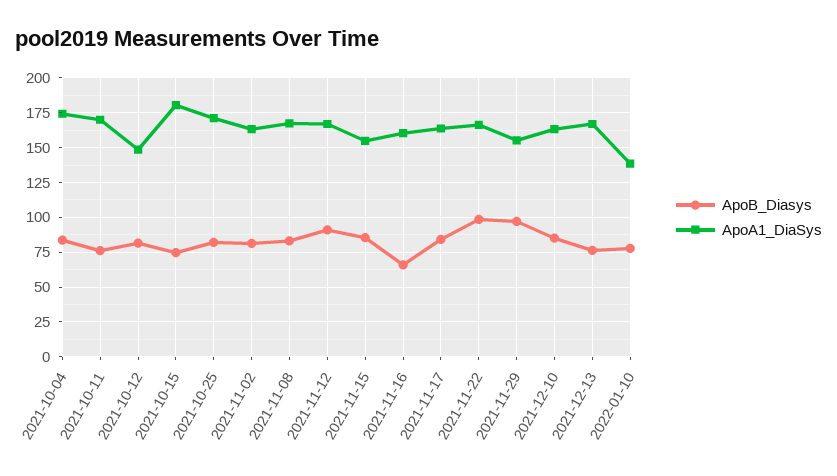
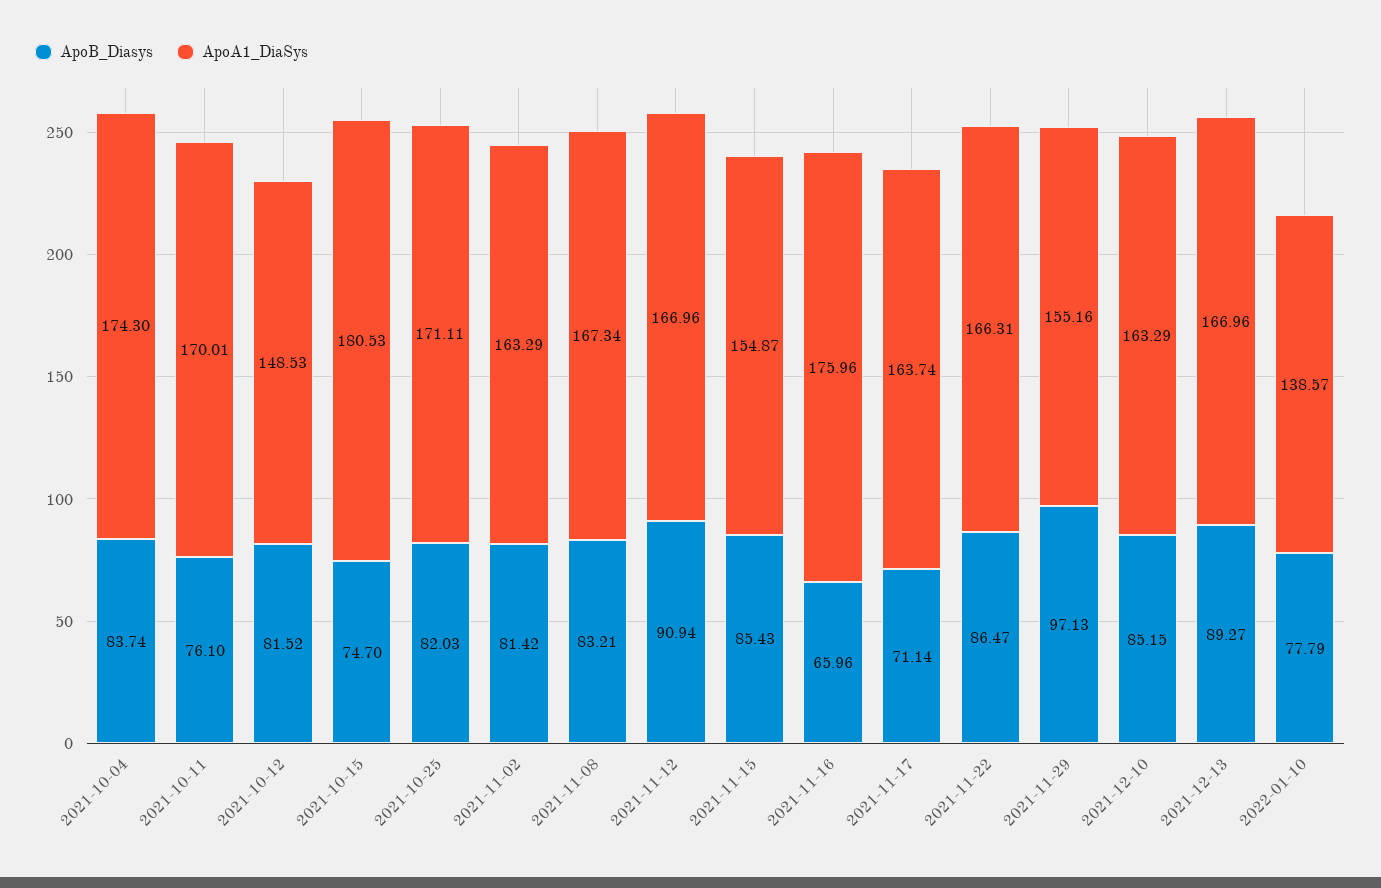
  {
    "ApoB_Diasys": {
      "2021-10-04": 83.74,
      "2021-10-11": 76.1,
      "2021-10-12": 81.52,
      "2021-10-15": 74.7,
      "2021-10-25": 82.03,
      "2021-11-02": 81.42,
      "2021-11-08": 83.21,
      "2021-11-12": 90.94,
      "2021-11-15": 85.43,
      "2021-11-16": 65.96,
-     "2021-11-17": 85,
+     "2021-11-17": 71.14,
-     "2021-11-22": 100,
+     "2021-11-22": 86.47,
      "2021-11-29": 97.13,
      "2021-12-10": 85.15,
-     "2021-12-13": 75,
+     "2021-12-13": 89.27,
      "2022-01-10": 77.79
    },
    "ApoA1_DiaSys": {
      "2021-10-04": 174.3,
      "2021-10-11": 170.01,
      "2021-10-12": 148.53,
      "2021-10-15": 180.53,
      "2021-10-25": 171.11,
      "2021-11-02": 163.29,
      "2021-11-08": 167.34,
      "2021-11-12": 166.96,
      "2021-11-15": 154.87,
-     "2021-11-16": 160,
+     "2021-11-16": 175.96,
      "2021-11-17": 163.74,
      "2021-11-22": 166.31,
      "2021-11-29": 155.16,
      "2021-12-10": 163.29,
      "2021-12-13": 166.96,
      "2022-01-10": 138.57
    }
  }

